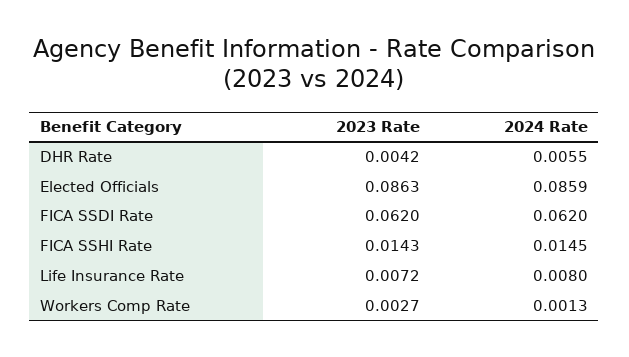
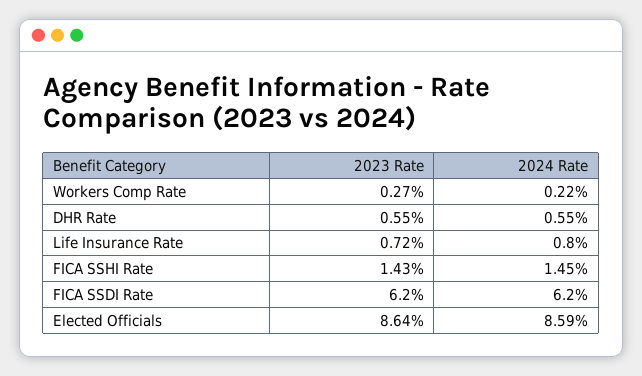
  {
    "2023 Rate": {
-     "DHR Rate": 0.0042,
+     "DHR Rate": 0.0055,
-     "Elected Officials": 0.0863,
+     "Elected Officials": 0.0864,
      "FICA SSDI Rate": 0.062,
      "FICA SSHI Rate": 0.0143,
      "Life Insurance Rate": 0.0072,
      "Workers Comp Rate": 0.0027
    },
    "2024 Rate": {
      "DHR Rate": 0.0055,
      "Elected Officials": 0.0859,
      "FICA SSDI Rate": 0.062,
      "FICA SSHI Rate": 0.0145,
      "Life Insurance Rate": 0.008,
-     "Workers Comp Rate": 0.0013
+     "Workers Comp Rate": 0.0022
    }
  }

